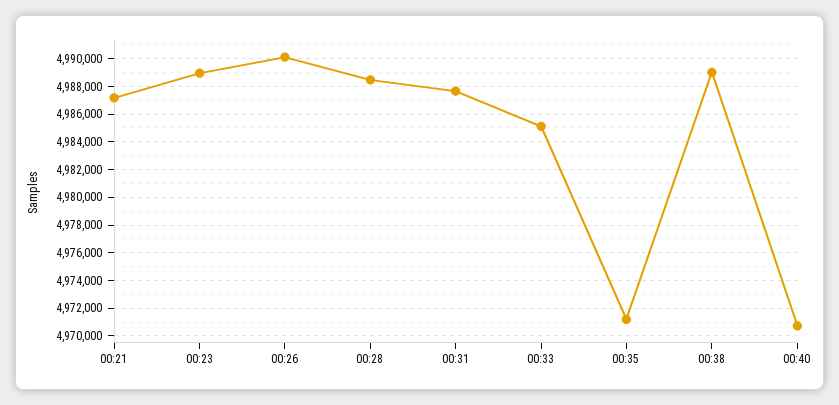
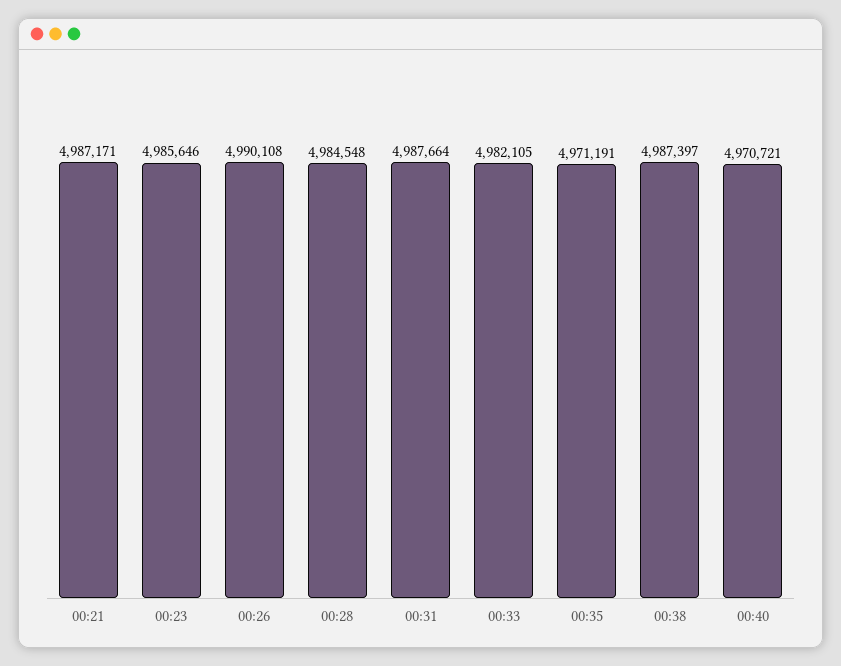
  {
    "00:21": 4987171,
-   "00:23": 4989000,
+   "00:23": 4985646,
    "00:26": 4990108,
-   "00:28": 4988500,
+   "00:28": 4984548,
    "00:31": 4987664,
-   "00:33": 4985000,
+   "00:33": 4982105,
    "00:35": 4971191,
-   "00:38": 4989000,
+   "00:38": 4987397,
    "00:40": 4970721
  }

